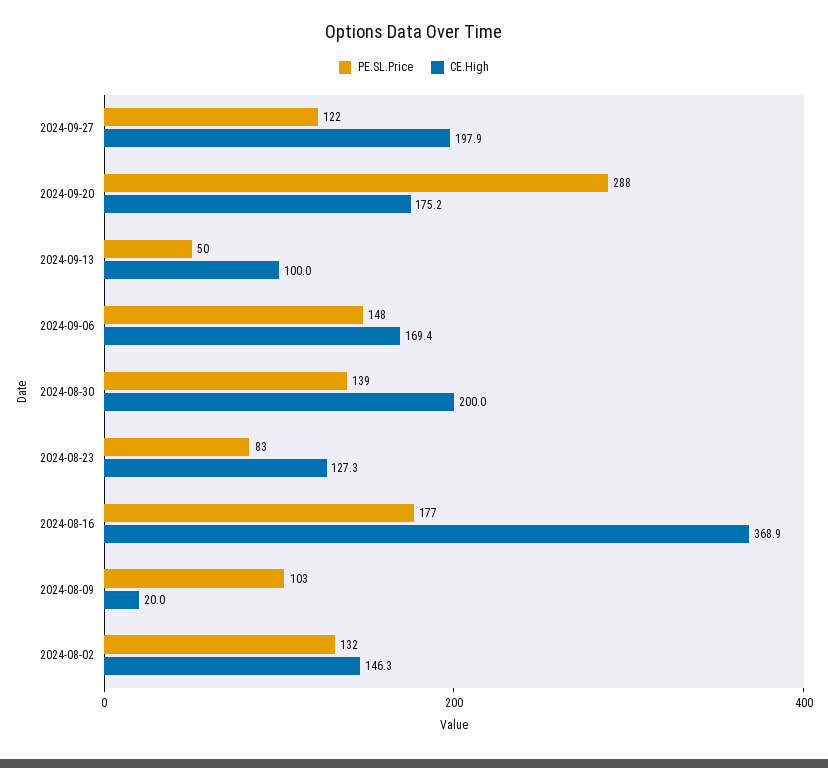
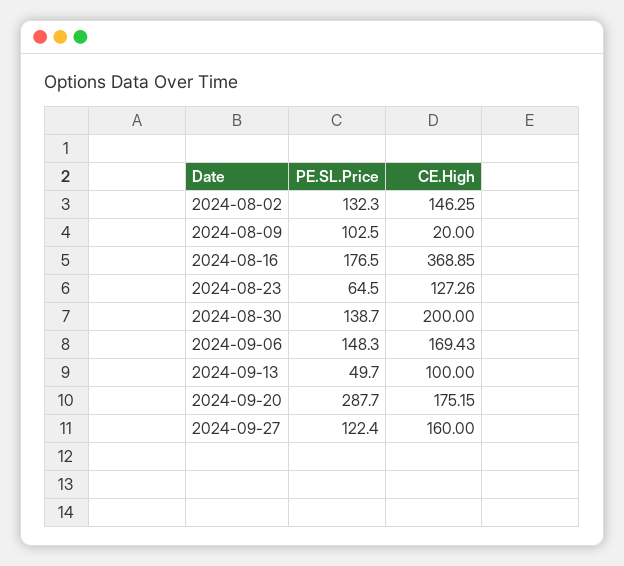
  {
    "PE.SL.Price": {
      "2024-09-27": 122.4,
      "2024-09-20": 287.7,
      "2024-09-13": 49.7,
      "2024-09-06": 148.3,
      "2024-08-30": 138.7,
-     "2024-08-23": 83,
+     "2024-08-23": 64.5,
      "2024-08-16": 176.5,
      "2024-08-09": 102.5,
      "2024-08-02": 132.3
    },
    "CE.High": {
-     "2024-09-27": 197.9,
+     "2024-09-27": 160,
      "2024-09-20": 175.15,
      "2024-09-13": 100,
      "2024-09-06": 169.43,
      "2024-08-30": 200,
      "2024-08-23": 127.26,
      "2024-08-16": 368.85,
      "2024-08-09": 20,
      "2024-08-02": 146.25
    }
  }

